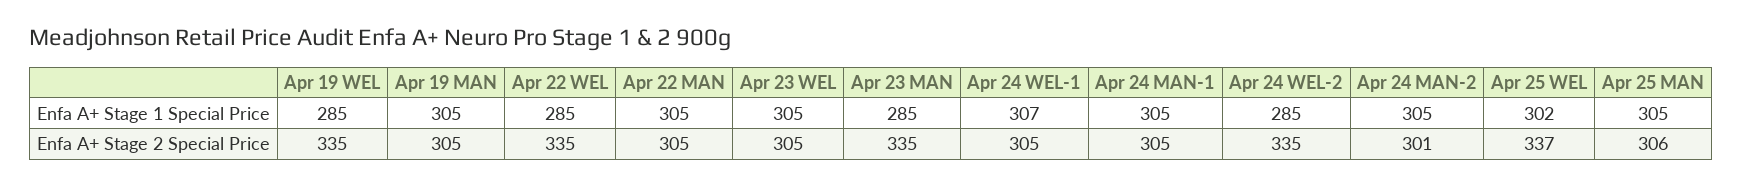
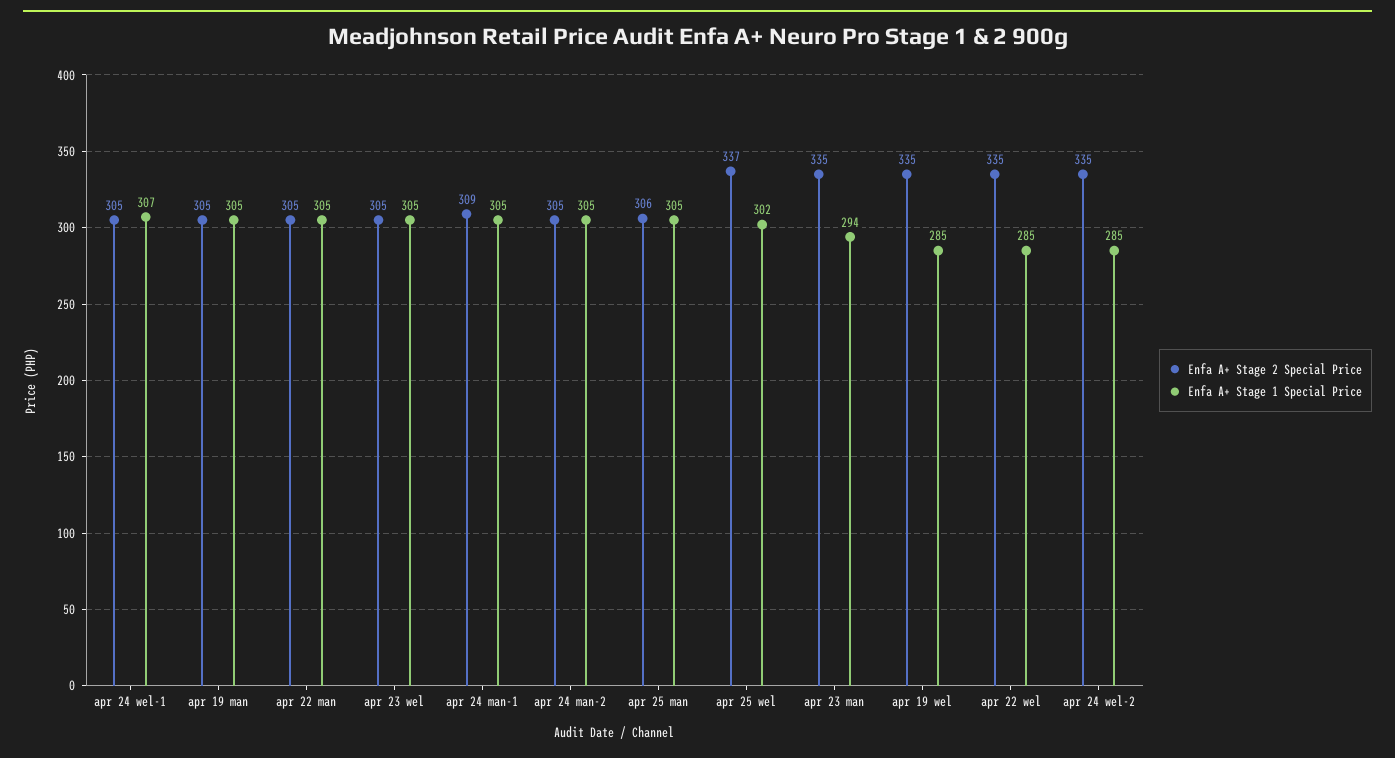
  {
    "Enfa A+ Stage 1 Special Price": {
      "Apr 19 WEL": 285,
      "Apr 19 MAN": 305,
      "Apr 22 WEL": 285,
      "Apr 22 MAN": 305,
      "Apr 23 WEL": 305,
-     "Apr 23 MAN": 285,
+     "Apr 23 MAN": 294,
      "Apr 24 WEL-1": 307,
      "Apr 24 MAN-1": 305,
      "Apr 24 WEL-2": 285,
      "Apr 24 MAN-2": 305,
      "Apr 25 WEL": 302,
      "Apr 25 MAN": 305
    },
    "Enfa A+ Stage 2 Special Price": {
      "Apr 19 WEL": 335,
      "Apr 19 MAN": 305,
      "Apr 22 WEL": 335,
      "Apr 22 MAN": 305,
      "Apr 23 WEL": 305,
      "Apr 23 MAN": 335,
      "Apr 24 WEL-1": 305,
-     "Apr 24 MAN-1": 305,
+     "Apr 24 MAN-1": 309,
      "Apr 24 WEL-2": 335,
-     "Apr 24 MAN-2": 301,
+     "Apr 24 MAN-2": 305,
      "Apr 25 WEL": 337,
      "Apr 25 MAN": 306
    }
  }

